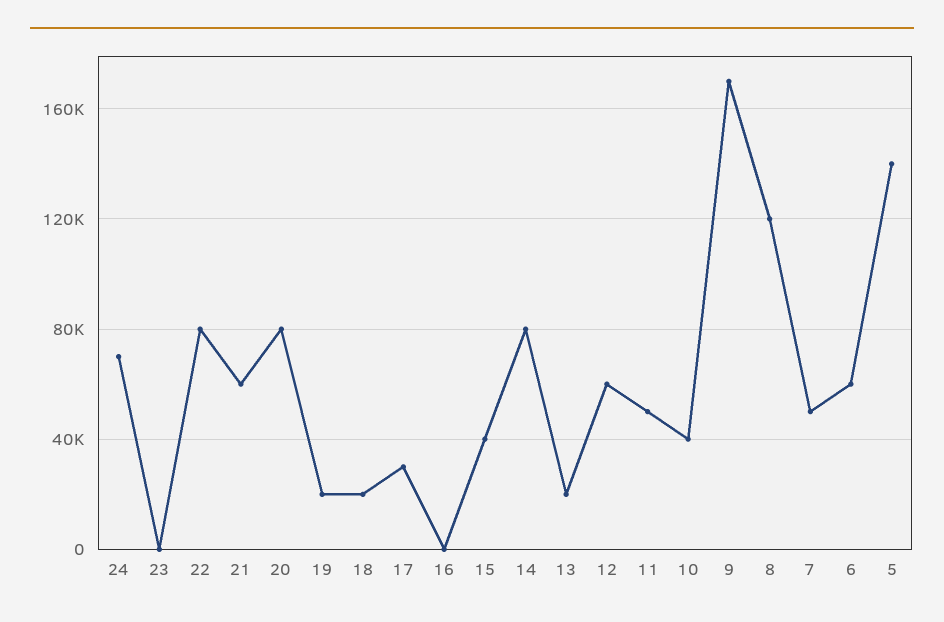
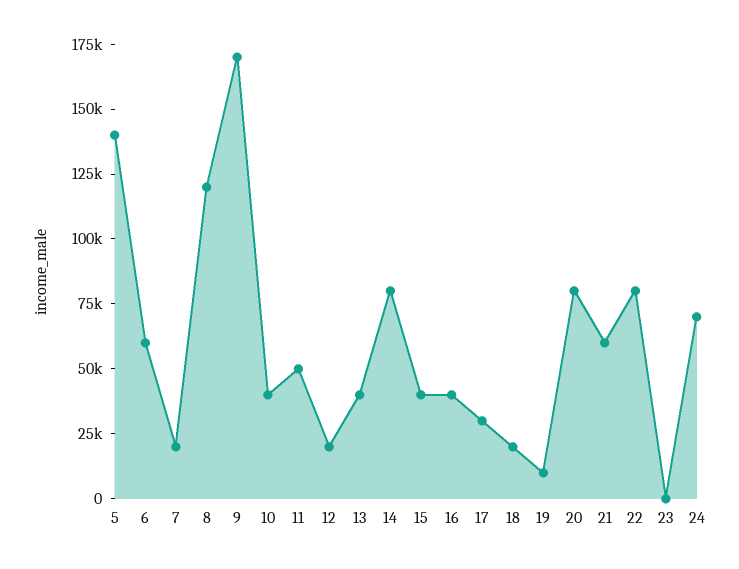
  {
    "24": 70000,
    "23": 0,
    "22": 80000,
    "21": 60000,
    "20": 80000,
-   "19": 20000,
+   "19": 10000,
    "18": 20000,
    "17": 30000,
-   "16": 0,
+   "16": 40000,
    "15": 40000,
    "14": 80000,
-   "13": 20000,
+   "13": 40000,
-   "12": 60000,
+   "12": 20000,
    "11": 50000,
    "10": 40000,
    "9": 170000,
    "8": 120000,
-   "7": 50000,
+   "7": 20000,
    "6": 60000,
    "5": 140000
  }

